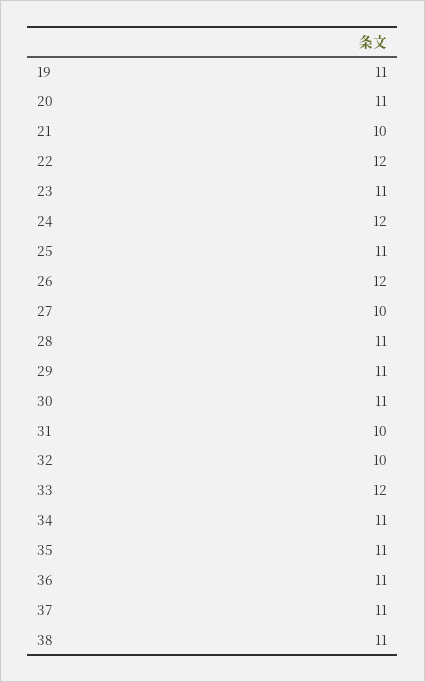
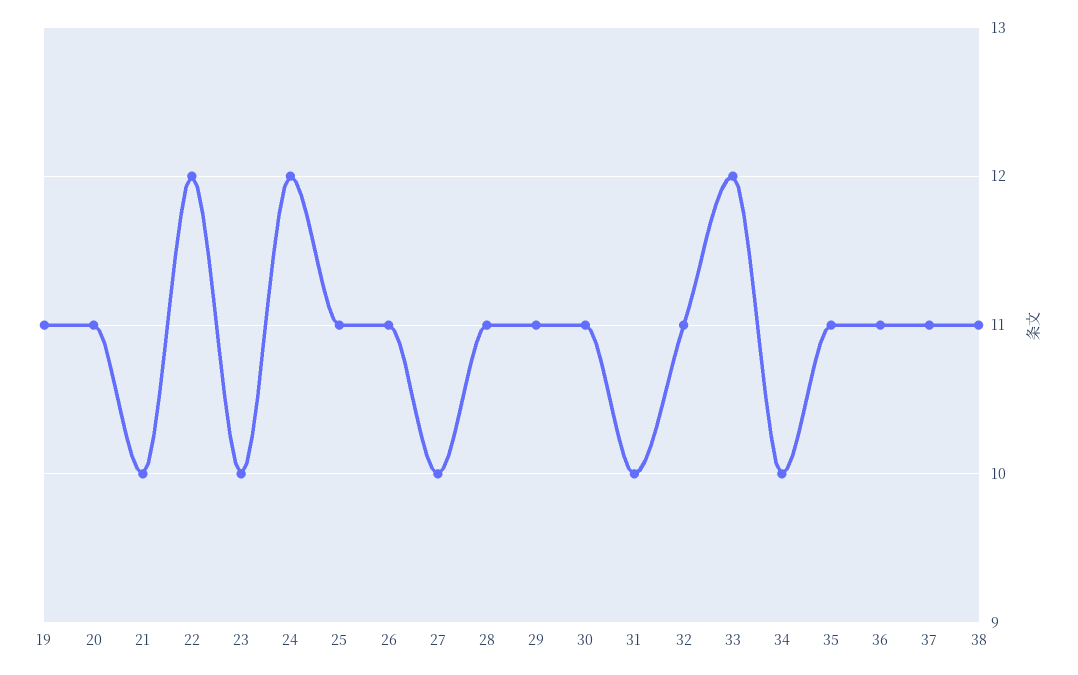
  {
    "19": 11,
    "20": 11,
    "21": 10,
    "22": 12,
-   "23": 11,
+   "23": 10,
    "24": 12,
    "25": 11,
-   "26": 12,
+   "26": 11,
    "27": 10,
    "28": 11,
    "29": 11,
    "30": 11,
    "31": 10,
-   "32": 10,
+   "32": 11,
    "33": 12,
-   "34": 11,
+   "34": 10,
    "35": 11,
    "36": 11,
    "37": 11,
    "38": 11
  }

